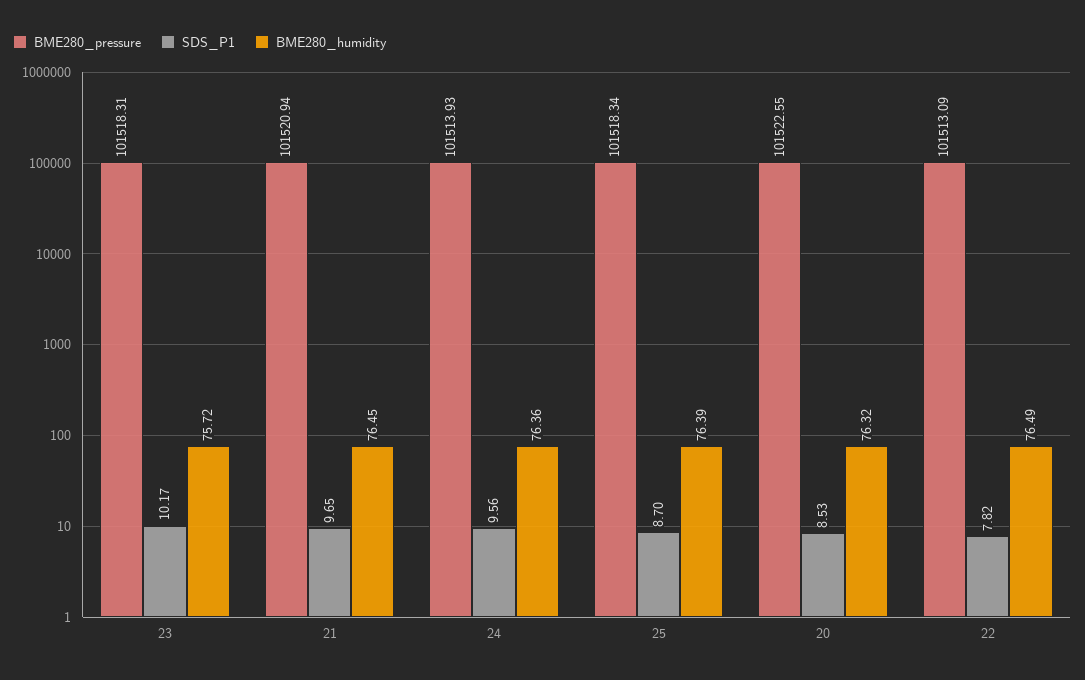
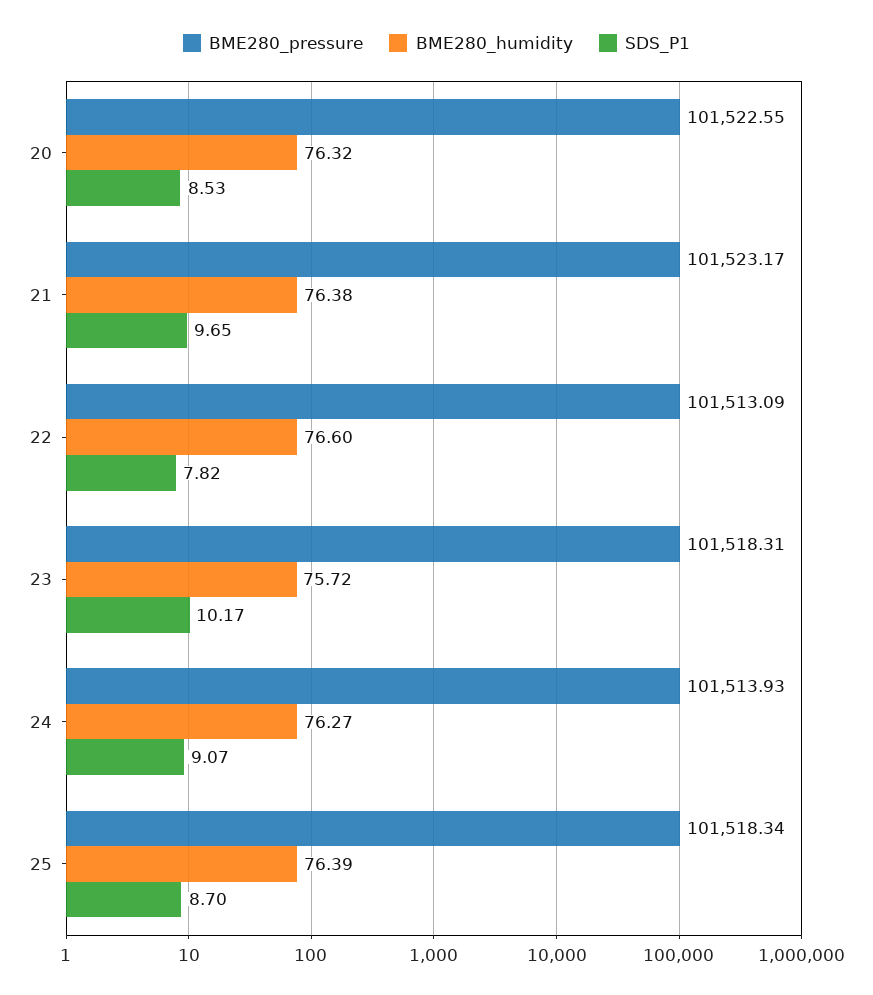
  {
    "BME280_pressure": {
      "23": 101518.31,
-     "21": 101520.94,
+     "21": 101523.17,
      "24": 101513.93,
      "25": 101518.34,
      "20": 101522.55,
      "22": 101513.09
    },
    "SDS_P1": {
      "23": 10.17,
      "21": 9.65,
-     "24": 9.56,
+     "24": 9.07,
      "25": 8.7,
      "20": 8.53,
      "22": 7.82
    },
    "BME280_humidity": {
      "23": 75.72,
-     "21": 76.45,
+     "21": 76.38,
-     "24": 76.36,
+     "24": 76.27,
      "25": 76.39,
      "20": 76.32,
-     "22": 76.49
+     "22": 76.6
    }
  }

